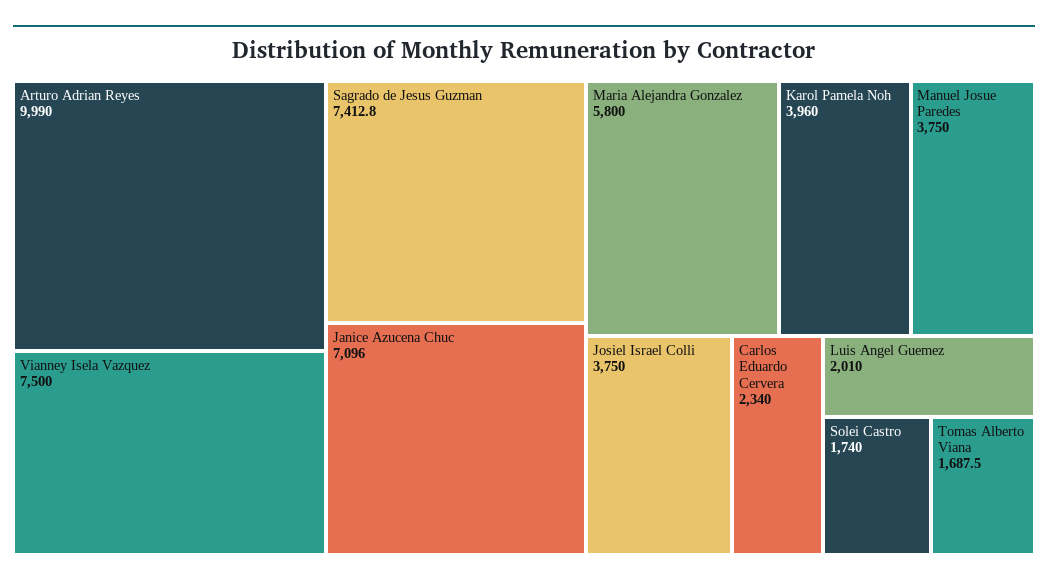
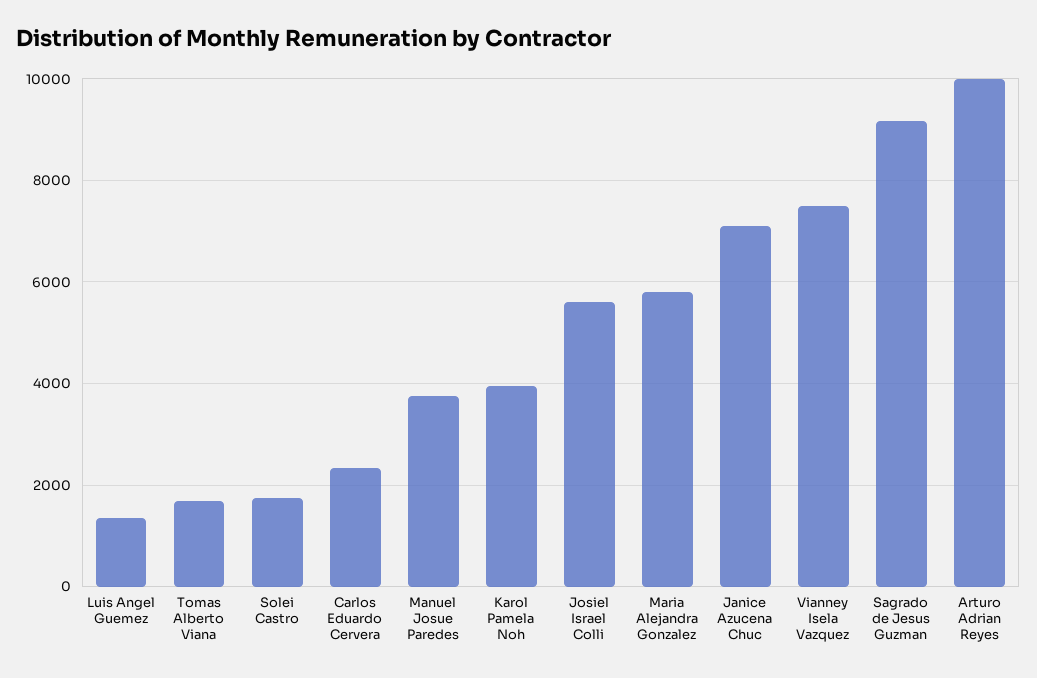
  {
    "Arturo Adrian Reyes": 9990,
    "Vianney Isela Vazquez": 7500,
-   "Sagrado de Jesus Guzman": 7412.8,
+   "Sagrado de Jesus Guzman": 9200,
    "Janice Azucena Chuc": 7096,
    "Maria Alejandra Gonzalez": 5800,
    "Karol Pamela Noh": 3960,
    "Manuel Josue Paredes": 3750,
-   "Josiel Israel Colli": 3750,
+   "Josiel Israel Colli": 5600,
    "Carlos Eduardo Cervera": 2340,
-   "Luis Angel Guemez": 2010,
+   "Luis Angel Guemez": 1400,
    "Solei Castro": 1740,
    "Tomas Alberto Viana": 1687.5
  }

